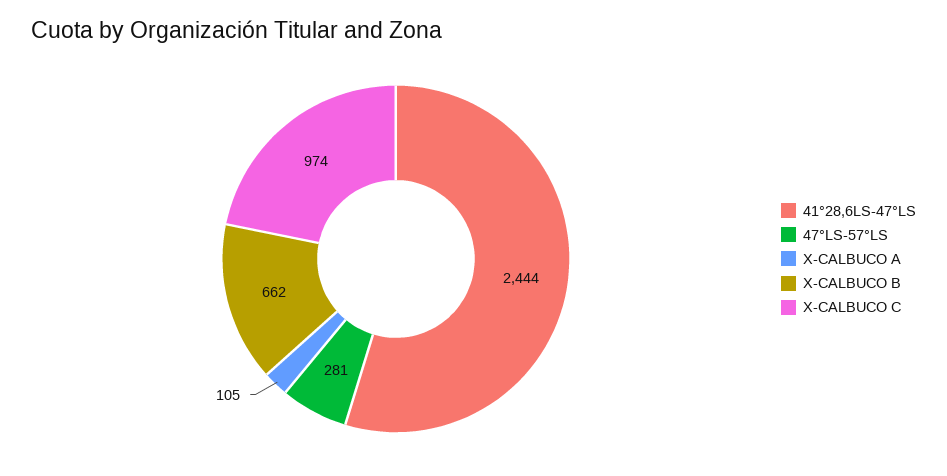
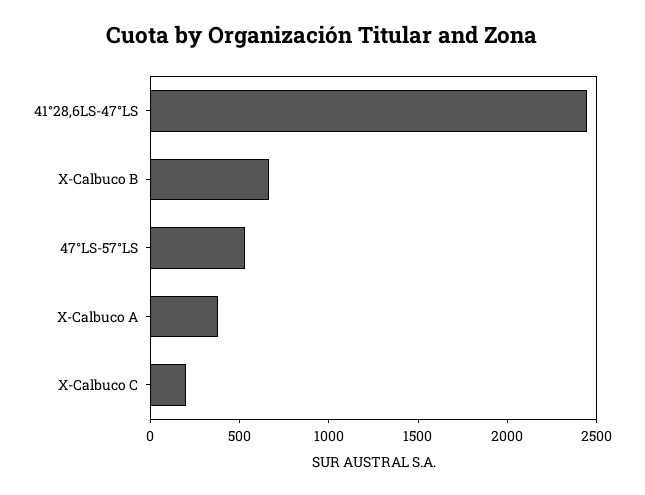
  {
    "41°28,6LS-47°LS": 2444,
-   "47°LS-57°LS": 281,
+   "47°LS-57°LS": 500,
-   "X-CALBUCO A": 105,
+   "X-CALBUCO A": 400,
    "X-CALBUCO B": 662,
-   "X-CALBUCO C": 974
+   "X-CALBUCO C": 200
  }

